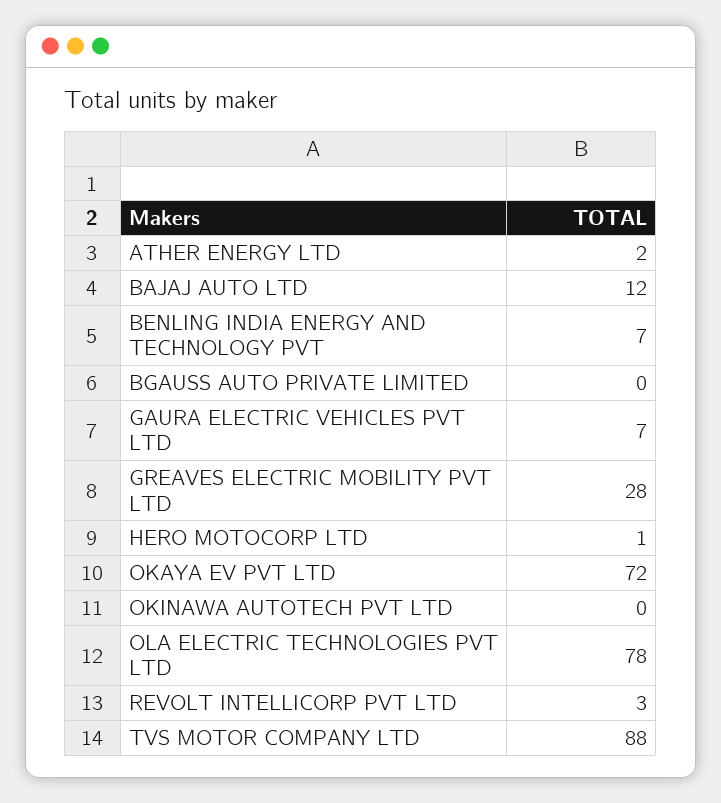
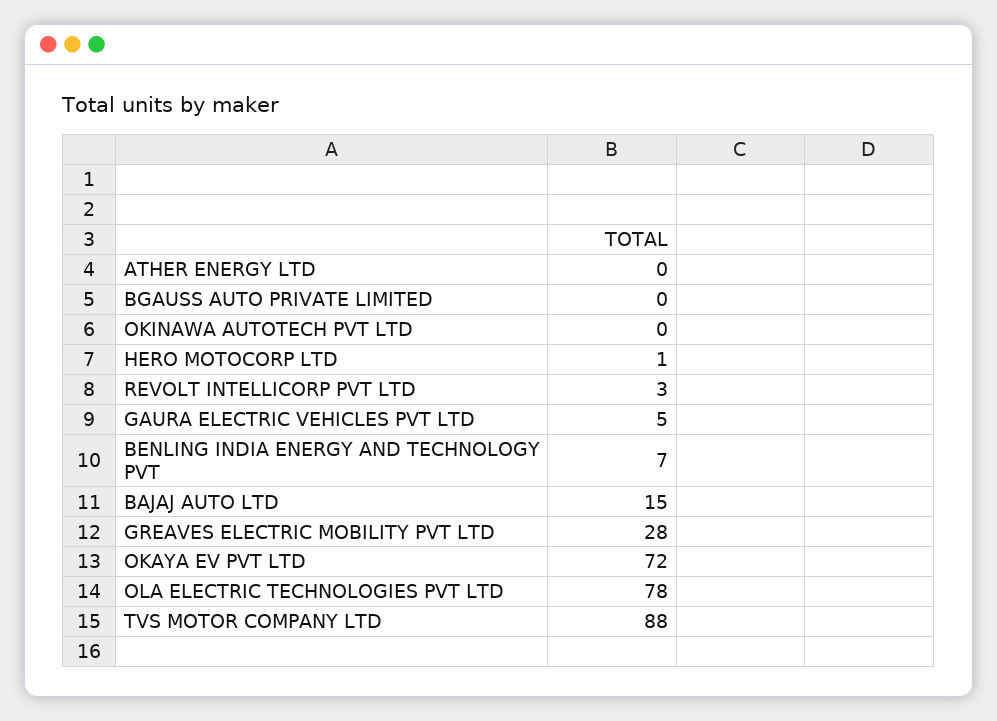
  {
-   "ATHER ENERGY LTD": 2,
+   "ATHER ENERGY LTD": 0,
-   "BAJAJ AUTO LTD": 12,
+   "BAJAJ AUTO LTD": 15,
    "BENLING INDIA ENERGY AND TECHNOLOGY PVT": 7,
    "BGAUSS AUTO PRIVATE LIMITED": 0,
-   "GAURA ELECTRIC VEHICLES PVT LTD": 7,
+   "GAURA ELECTRIC VEHICLES PVT LTD": 5,
    "GREAVES ELECTRIC MOBILITY PVT LTD": 28,
    "HERO MOTOCORP LTD": 1,
    "OKAYA EV PVT LTD": 72,
    "OKINAWA AUTOTECH PVT LTD": 0,
    "OLA ELECTRIC TECHNOLOGIES PVT LTD": 78,
    "REVOLT INTELLICORP PVT LTD": 3,
    "TVS MOTOR COMPANY LTD": 88
  }

